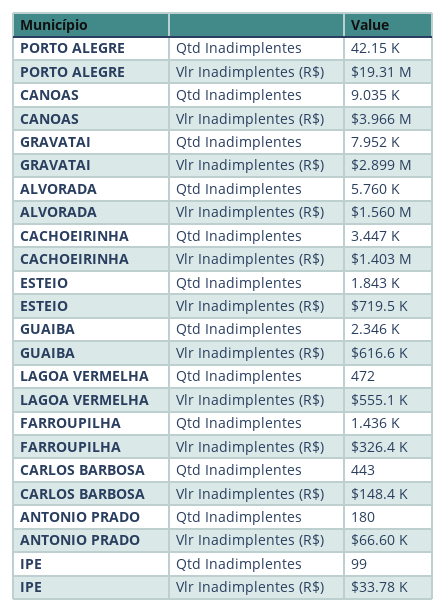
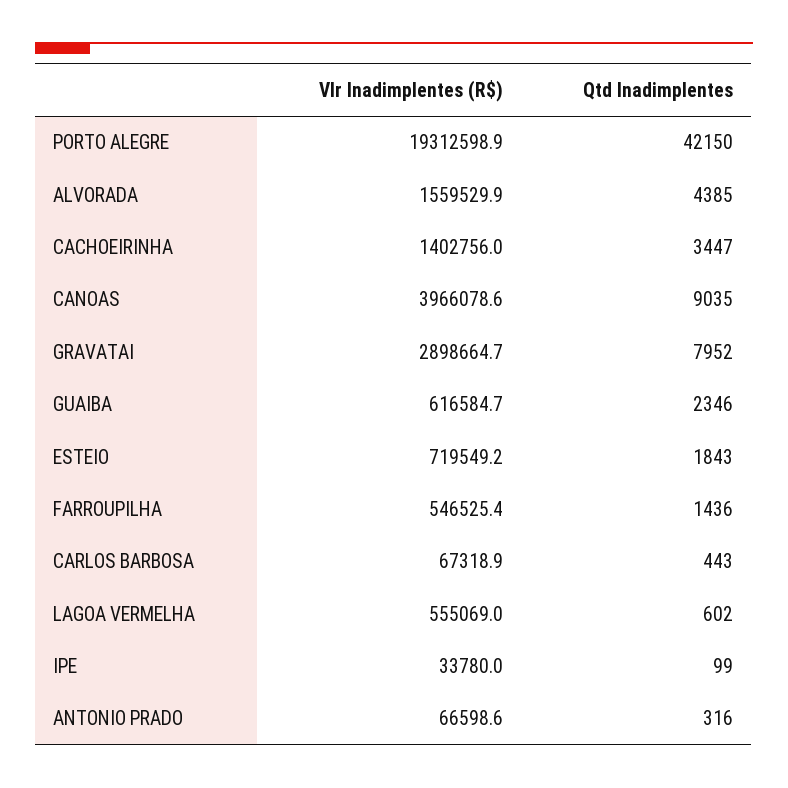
  {
    "PORTO ALEGRE": {
      "Qtd Inadimplentes": 42150,
      "Vlr Inadimplentes (R$)": 19312598.9
    },
    "CANOAS": {
      "Qtd Inadimplentes": 9035,
      "Vlr Inadimplentes (R$)": 3966078.6
    },
    "GRAVATAI": {
      "Qtd Inadimplentes": 7952,
      "Vlr Inadimplentes (R$)": 2898664.7
    },
    "ALVORADA": {
-     "Qtd Inadimplentes": 5760,
+     "Qtd Inadimplentes": 4385,
      "Vlr Inadimplentes (R$)": 1559529.9
    },
    "CACHOEIRINHA": {
      "Qtd Inadimplentes": 3447,
      "Vlr Inadimplentes (R$)": 1402756
    },
    "ESTEIO": {
      "Qtd Inadimplentes": 1843,
      "Vlr Inadimplentes (R$)": 719549.2
    },
    "GUAIBA": {
      "Qtd Inadimplentes": 2346,
      "Vlr Inadimplentes (R$)": 616584.7
    },
    "LAGOA VERMELHA": {
-     "Qtd Inadimplentes": 472,
+     "Qtd Inadimplentes": 602,
      "Vlr Inadimplentes (R$)": 555069
    },
    "FARROUPILHA": {
      "Qtd Inadimplentes": 1436,
-     "Vlr Inadimplentes (R$)": 326400
+     "Vlr Inadimplentes (R$)": 546525.4
    },
    "CARLOS BARBOSA": {
      "Qtd Inadimplentes": 443,
-     "Vlr Inadimplentes (R$)": 148400
+     "Vlr Inadimplentes (R$)": 67318.9
    },
    "ANTONIO PRADO": {
-     "Qtd Inadimplentes": 180,
+     "Qtd Inadimplentes": 316,
      "Vlr Inadimplentes (R$)": 66598.6
    },
    "IPE": {
      "Qtd Inadimplentes": 99,
      "Vlr Inadimplentes (R$)": 33780
    }
  }

